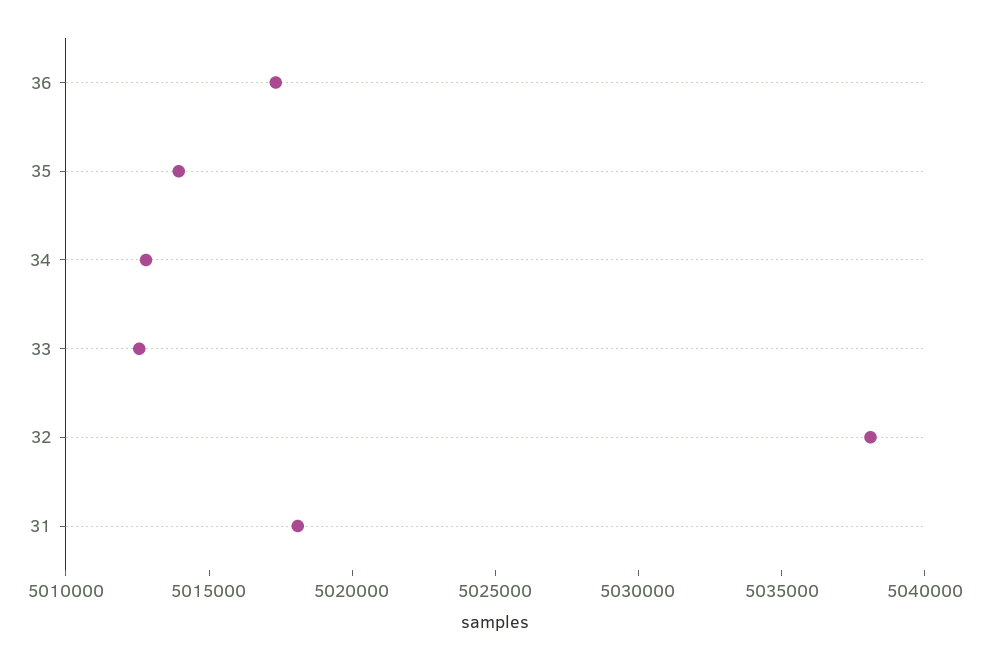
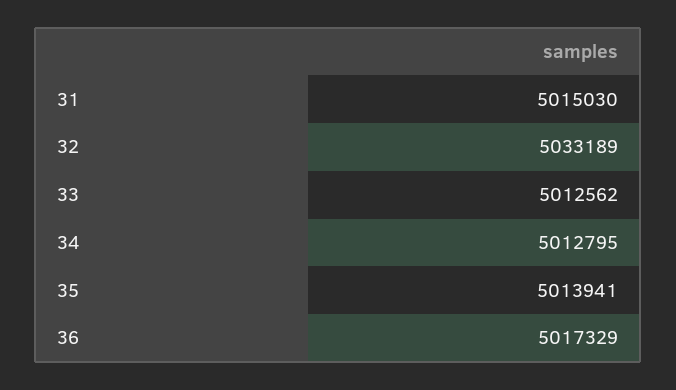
  {
    "36": 5017329,
    "35": 5013941,
    "34": 5012795,
    "33": 5012562,
-   "32": 5038000,
+   "32": 5033189,
-   "31": 5018000
+   "31": 5015030
  }

